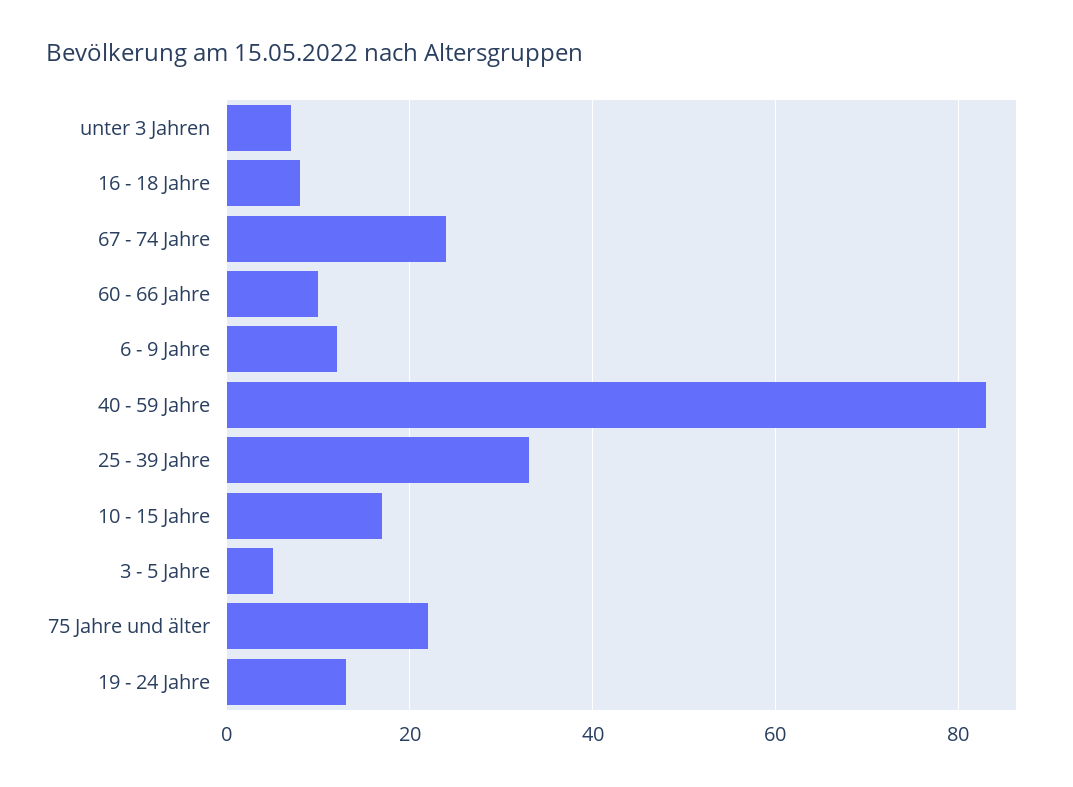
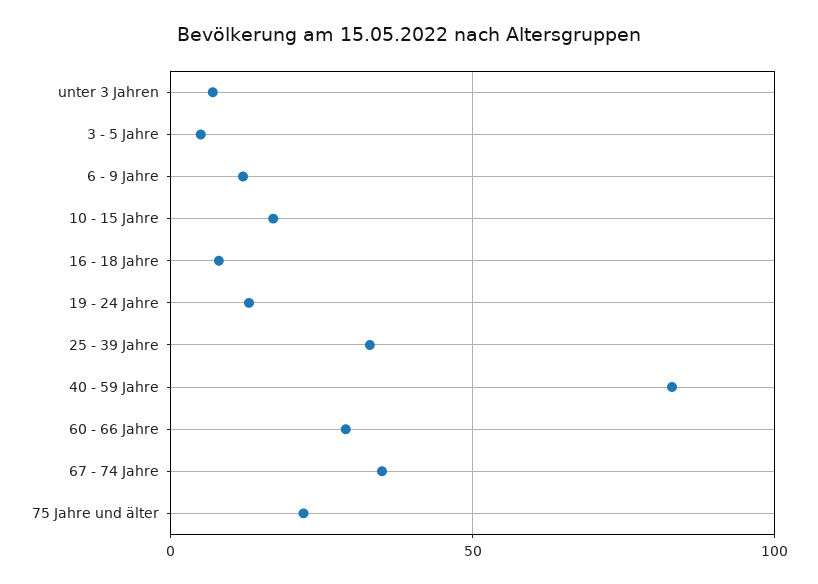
  {
    "unter 3 Jahren": 5,
    "16 - 18 Jahre": 10,
-   "67 - 74 Jahre": 25,
+   "67 - 74 Jahre": 35,
-   "60 - 66 Jahre": 10,
+   "60 - 66 Jahre": 30,
    "6 - 9 Jahre": 10,
    "40 - 59 Jahre": 85,
    "25 - 39 Jahre": 35,
    "10 - 15 Jahre": 15,
    "3 - 5 Jahre": 5,
    "75 Jahre und älter": 20,
    "19 - 24 Jahre": 15
  }

